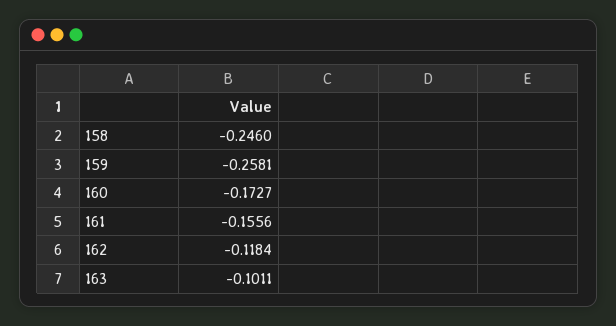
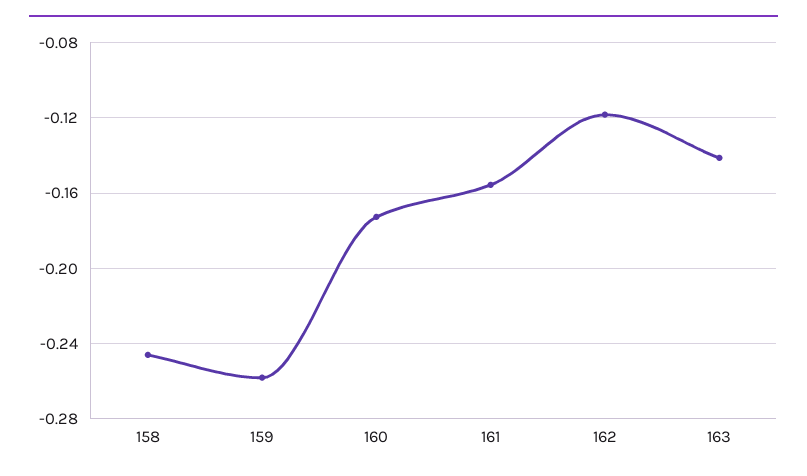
  {
    "158": -0.246,
    "159": -0.2581,
    "160": -0.1727,
    "161": -0.1556,
    "162": -0.1184,
-   "163": -0.1011
+   "163": -0.14
  }

